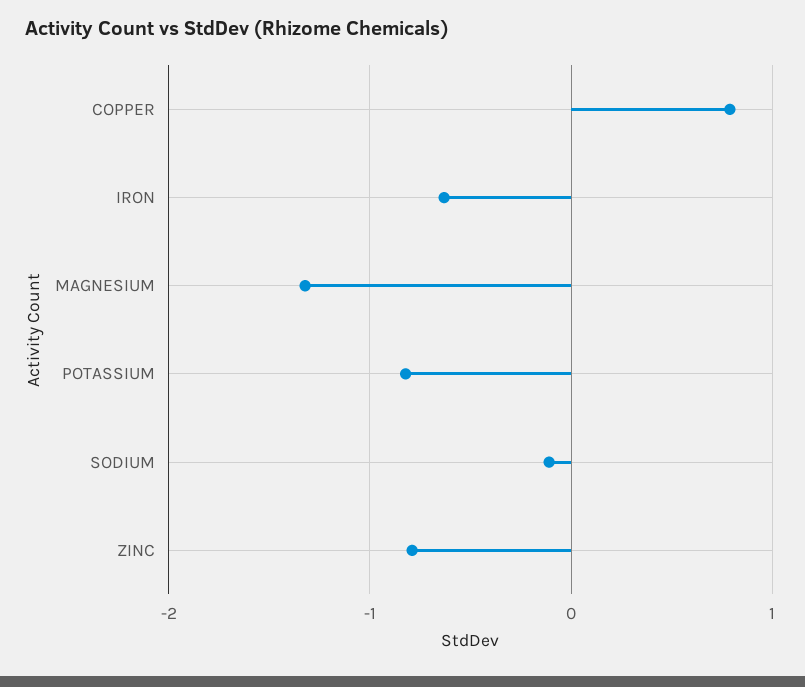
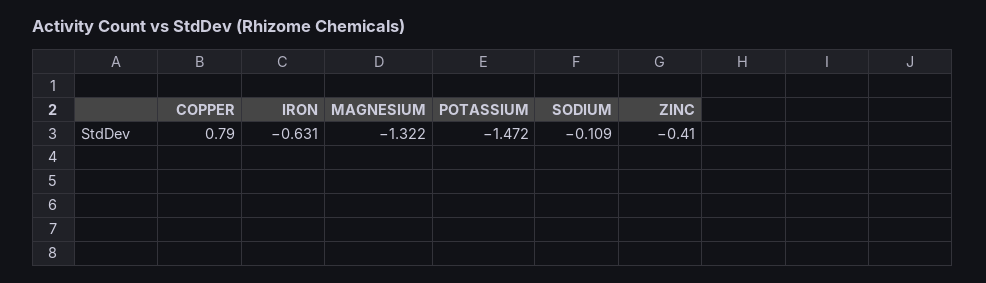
  {
    "COPPER": 0.79,
    "IRON": -0.631,
    "MAGNESIUM": -1.322,
-   "POTASSIUM": -0.8,
+   "POTASSIUM": -1.472,
    "SODIUM": -0.109,
-   "ZINC": -0.8
+   "ZINC": -0.41
  }

